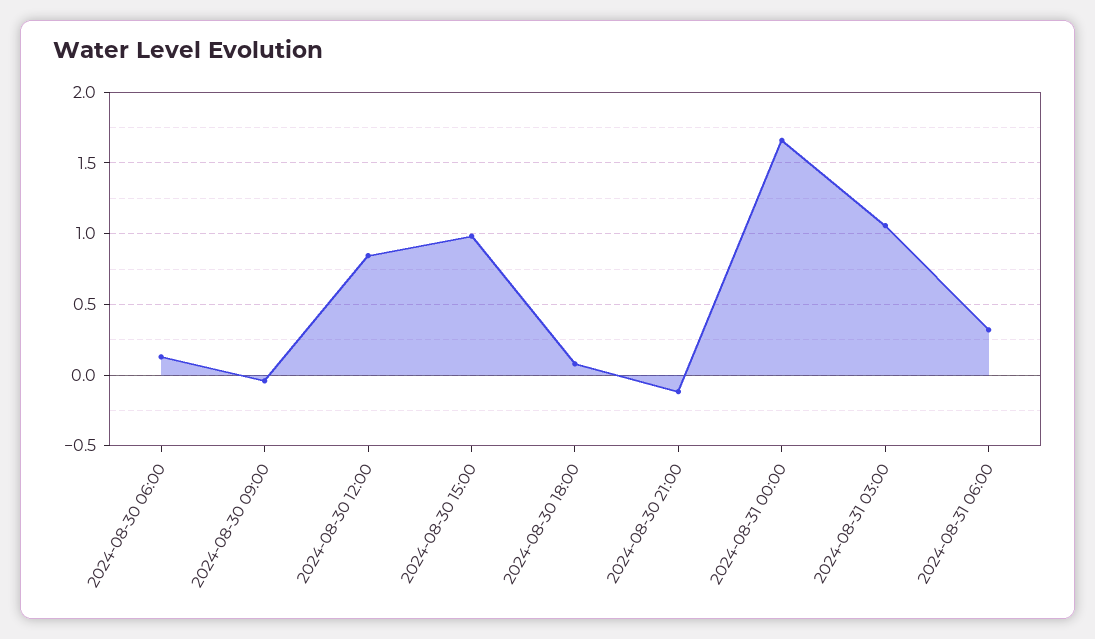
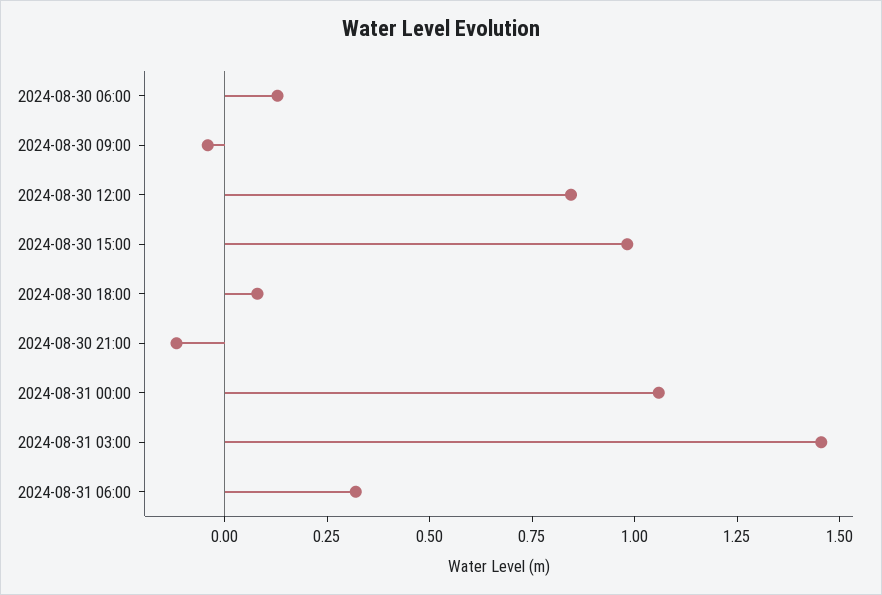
  {
    "2024-08-30 06:00": 0.15,
    "2024-08-30 09:00": -0.05,
    "2024-08-30 12:00": 0.85,
    "2024-08-30 15:00": 1,
    "2024-08-30 18:00": 0.1,
    "2024-08-30 21:00": -0.1,
-   "2024-08-31 00:00": 1.65,
+   "2024-08-31 00:00": 1.05,
-   "2024-08-31 03:00": 1.05,
+   "2024-08-31 03:00": 1.45,
    "2024-08-31 06:00": 0.3
  }

